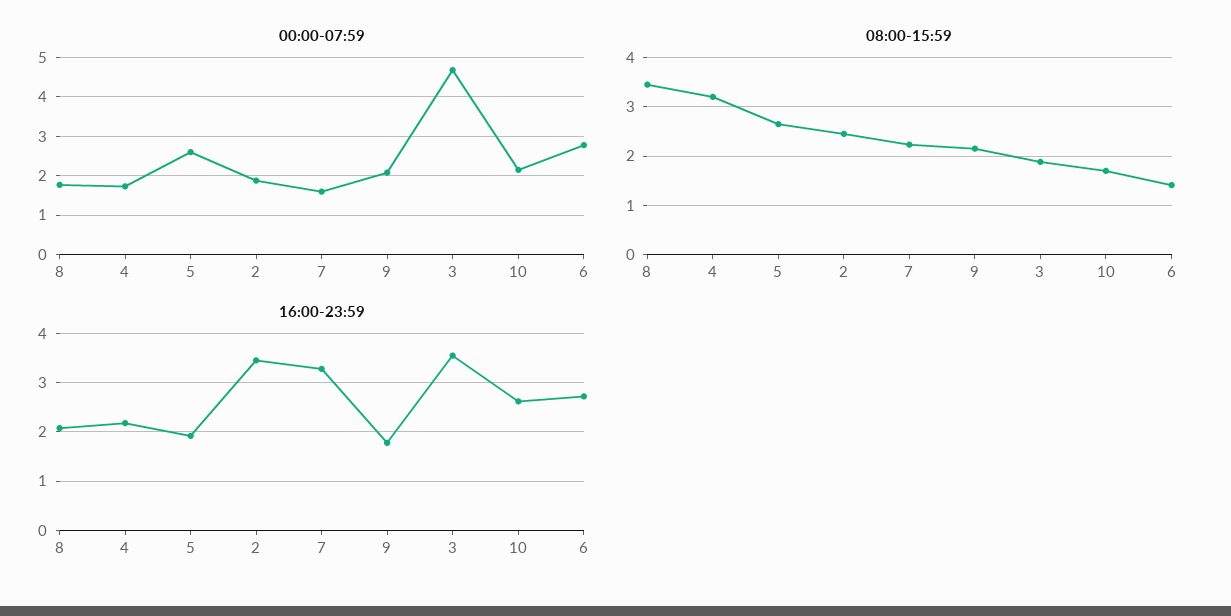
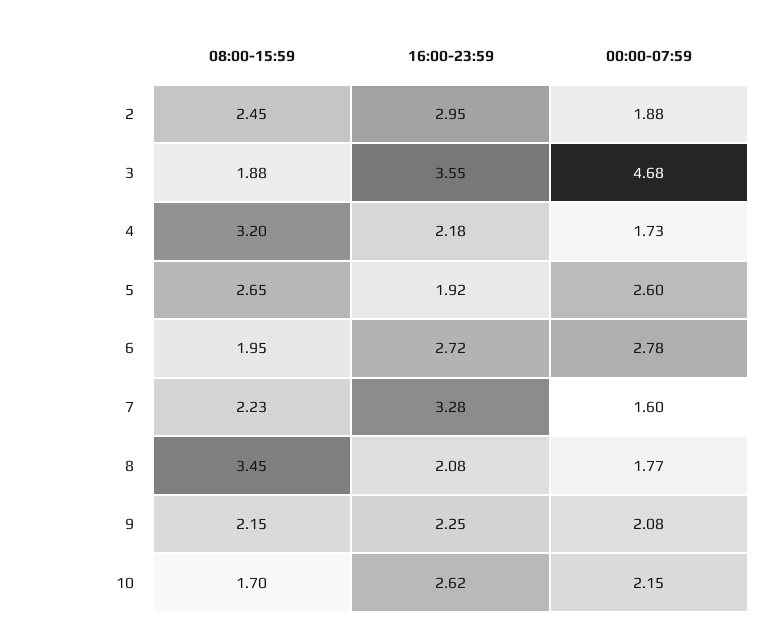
  {
    "00:00-07:59": {
      "8": 1.77,
      "4": 1.73,
      "5": 2.6,
      "2": 1.88,
      "7": 1.6,
      "9": 2.08,
      "3": 4.68,
      "10": 2.15,
      "6": 2.78
    },
    "08:00-15:59": {
      "8": 3.45,
      "4": 3.2,
      "5": 2.65,
      "2": 2.45,
      "7": 2.23,
      "9": 2.15,
      "3": 1.88,
      "10": 1.7,
-     "6": 1.4
+     "6": 1.95
    },
    "16:00-23:59": {
      "8": 2.08,
      "4": 2.18,
      "5": 1.92,
-     "2": 3.4,
+     "2": 2.95,
      "7": 3.28,
-     "9": 1.8,
+     "9": 2.25,
      "3": 3.55,
      "10": 2.62,
      "6": 2.72
    }
  }

